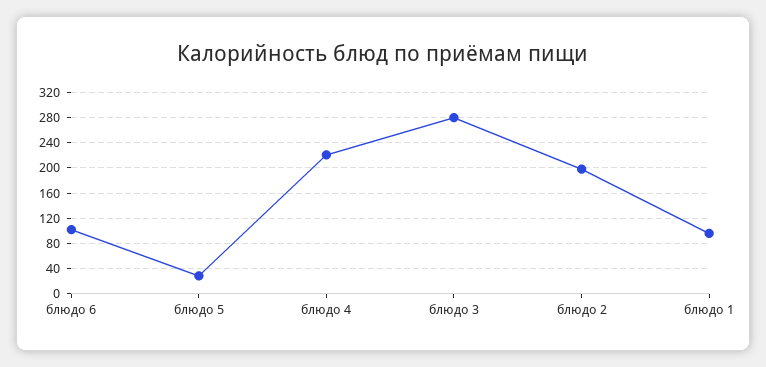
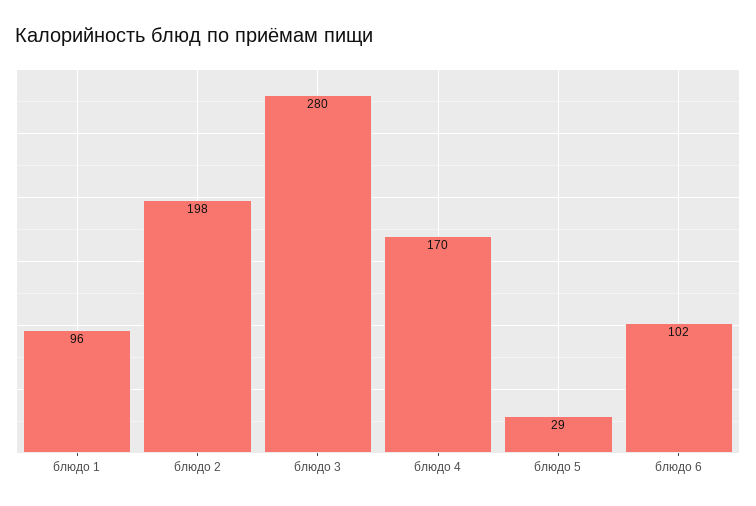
  {
    "блюдо 6": 102,
    "блюдо 5": 29,
-   "блюдо 4": 220,
+   "блюдо 4": 170,
    "блюдо 3": 280,
    "блюдо 2": 198,
    "блюдо 1": 96
  }

